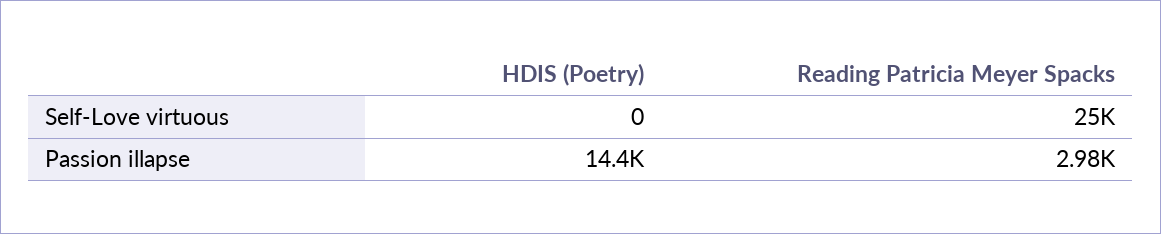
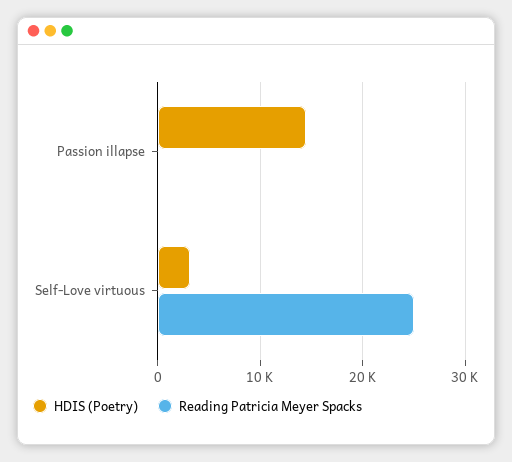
  {
    "HDIS (Poetry)": {
-     "Self-Love virtuous": 0,
+     "Self-Love virtuous": 3000,
      "Passion illapse": 14400
    },
    "Reading Patricia Meyer Spacks": {
      "Self-Love virtuous": 25000,
-     "Passion illapse": 2980
+     "Passion illapse": 0
    }
  }

